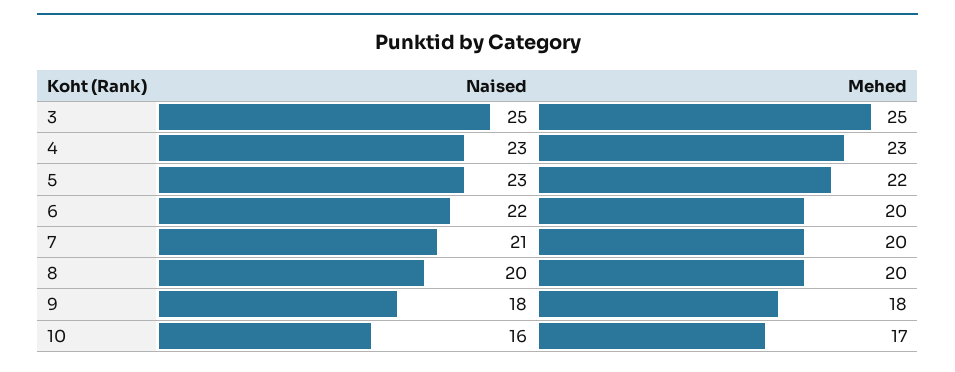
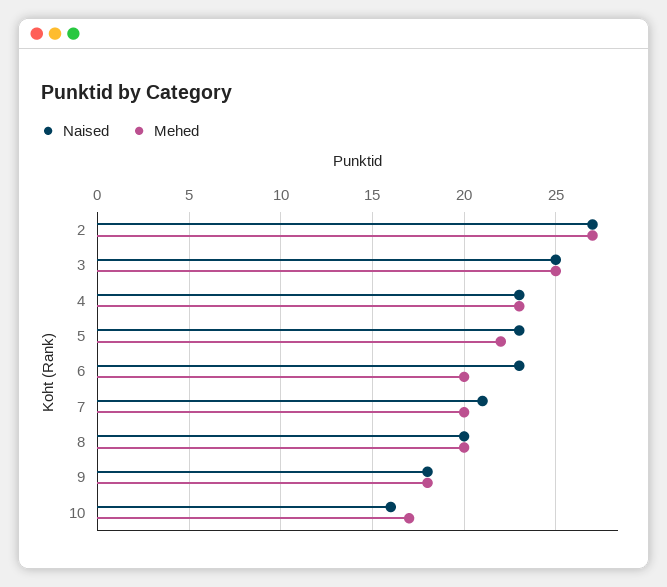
  {
    "Naised": {
      "3": 25,
      "4": 23,
      "5": 23,
-     "6": 22,
+     "6": 23,
      "7": 21,
      "8": 20,
      "9": 18,
-     "10": 16
+     "10": 16,
+     "2": 27
    },
    "Mehed": {
      "3": 25,
      "4": 23,
      "5": 22,
      "6": 20,
      "7": 20,
      "8": 20,
      "9": 18,
-     "10": 17
+     "10": 17,
+     "2": 27
    }
  }

